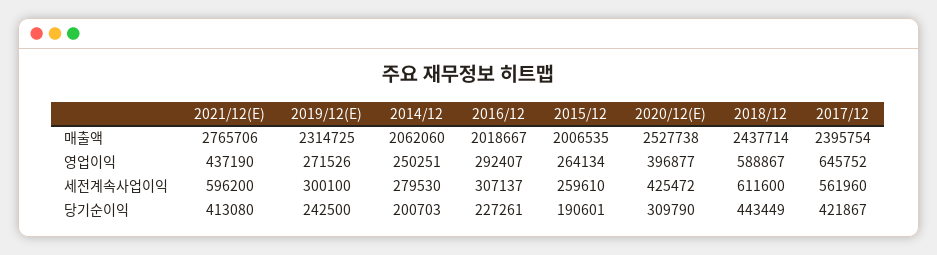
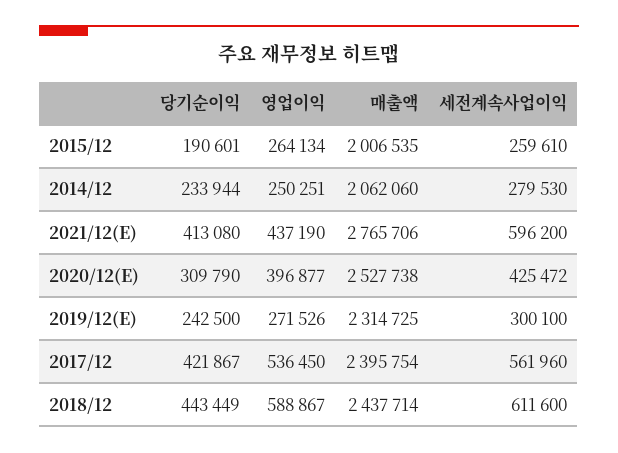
  {
    "2021/12(E)": {
      "매출액": 2765706,
      "영업이익": 437190,
      "세전계속사업이익": 596200,
      "당기순이익": 413080
    },
    "2019/12(E)": {
      "매출액": 2314725,
      "영업이익": 271526,
      "세전계속사업이익": 300100,
      "당기순이익": 242500
    },
    "2014/12": {
      "매출액": 2062060,
      "영업이익": 250251,
      "세전계속사업이익": 279530,
-     "당기순이익": 200703
+     "당기순이익": 233944
    },
-   "2016/12": {
-     "매출액": 2018667,
-     "영업이익": 292407,
-     "세전계속사업이익": 307137,
-     "당기순이익": 227261
-   },
    "2015/12": {
      "매출액": 2006535,
      "영업이익": 264134,
      "세전계속사업이익": 259610,
      "당기순이익": 190601
    },
    "2020/12(E)": {
      "매출액": 2527738,
      "영업이익": 396877,
      "세전계속사업이익": 425472,
      "당기순이익": 309790
    },
    "2018/12": {
      "매출액": 2437714,
      "영업이익": 588867,
      "세전계속사업이익": 611600,
      "당기순이익": 443449
    },
    "2017/12": {
      "매출액": 2395754,
-     "영업이익": 645752,
+     "영업이익": 536450,
      "세전계속사업이익": 561960,
      "당기순이익": 421867
    }
  }

